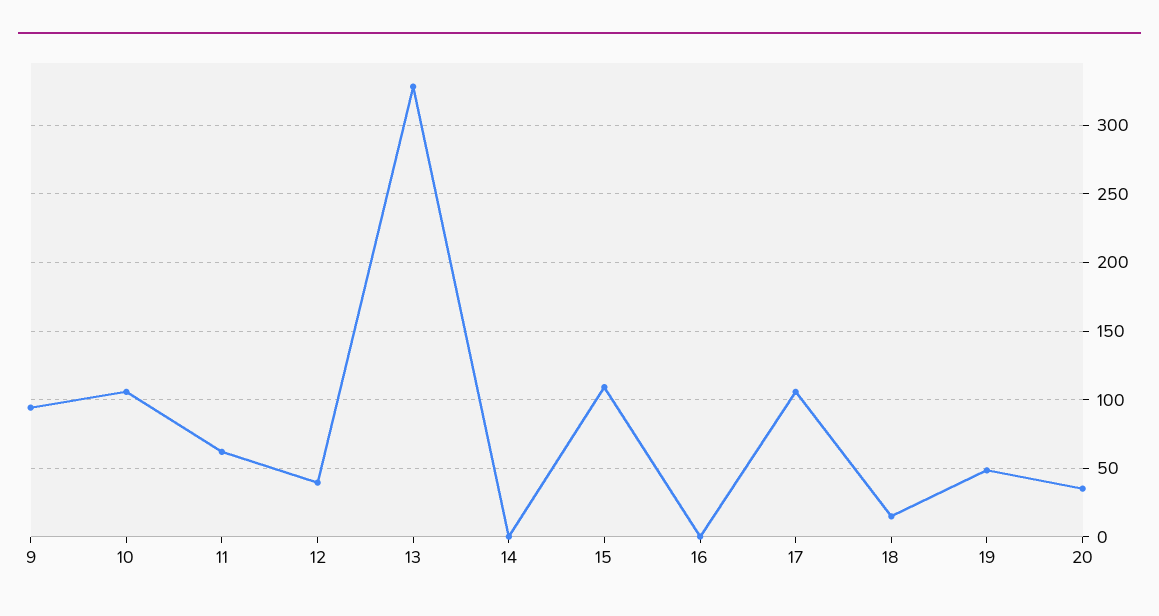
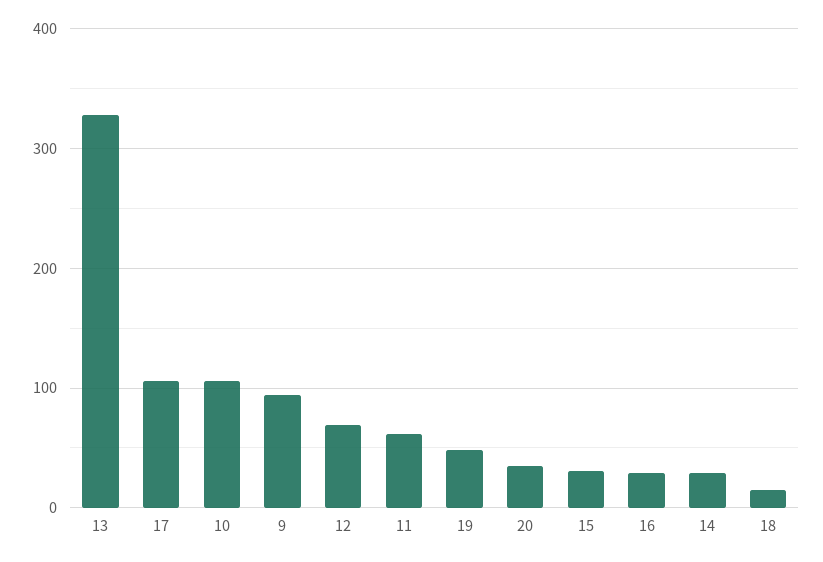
  {
    "9": 95,
    "10": 105,
    "11": 60,
-   "12": 40,
+   "12": 70,
    "13": 330,
-   "14": 0,
+   "14": 30,
-   "15": 110,
+   "15": 30,
-   "16": 0,
+   "16": 30,
    "17": 105,
    "18": 15,
    "19": 50,
    "20": 35
  }

